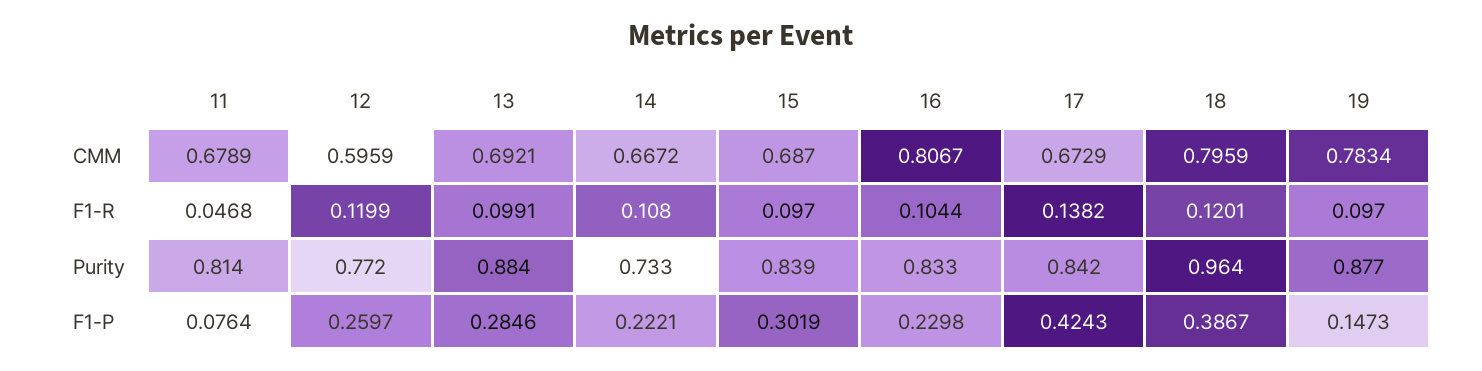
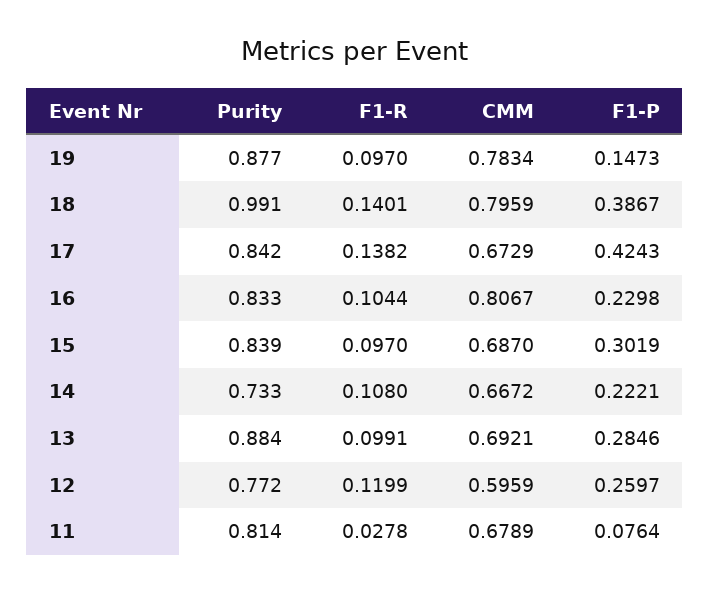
  {
    "11": {
      "CMM": 0.6789,
-     "F1-R": 0.0468,
+     "F1-R": 0.0278,
      "Purity": 0.814,
      "F1-P": 0.0764
    },
    "12": {
      "CMM": 0.5959,
      "F1-R": 0.1199,
      "Purity": 0.772,
      "F1-P": 0.2597
    },
    "13": {
      "CMM": 0.6921,
      "F1-R": 0.0991,
      "Purity": 0.884,
      "F1-P": 0.2846
    },
    "14": {
      "CMM": 0.6672,
      "F1-R": 0.108,
      "Purity": 0.733,
      "F1-P": 0.2221
    },
    "15": {
      "CMM": 0.687,
      "F1-R": 0.097,
      "Purity": 0.839,
      "F1-P": 0.3019
    },
    "16": {
      "CMM": 0.8067,
      "F1-R": 0.1044,
      "Purity": 0.833,
      "F1-P": 0.2298
    },
    "17": {
      "CMM": 0.6729,
      "F1-R": 0.1382,
      "Purity": 0.842,
      "F1-P": 0.4243
    },
    "18": {
      "CMM": 0.7959,
-     "F1-R": 0.1201,
+     "F1-R": 0.1401,
-     "Purity": 0.964,
+     "Purity": 0.991,
      "F1-P": 0.3867
    },
    "19": {
      "CMM": 0.7834,
      "F1-R": 0.097,
      "Purity": 0.877,
      "F1-P": 0.1473
    }
  }

